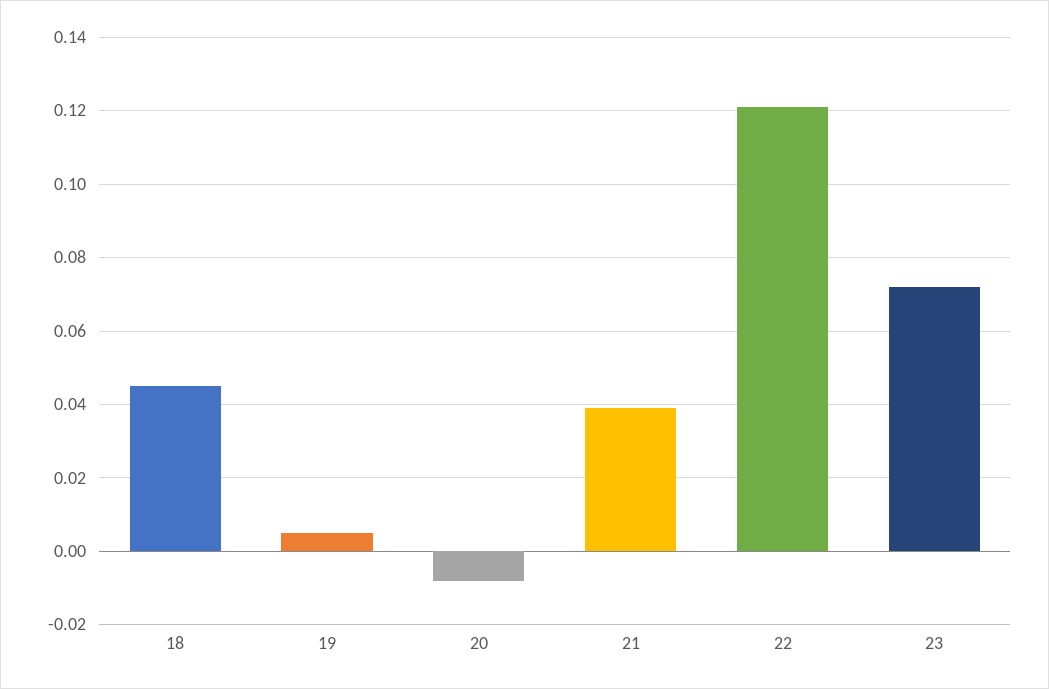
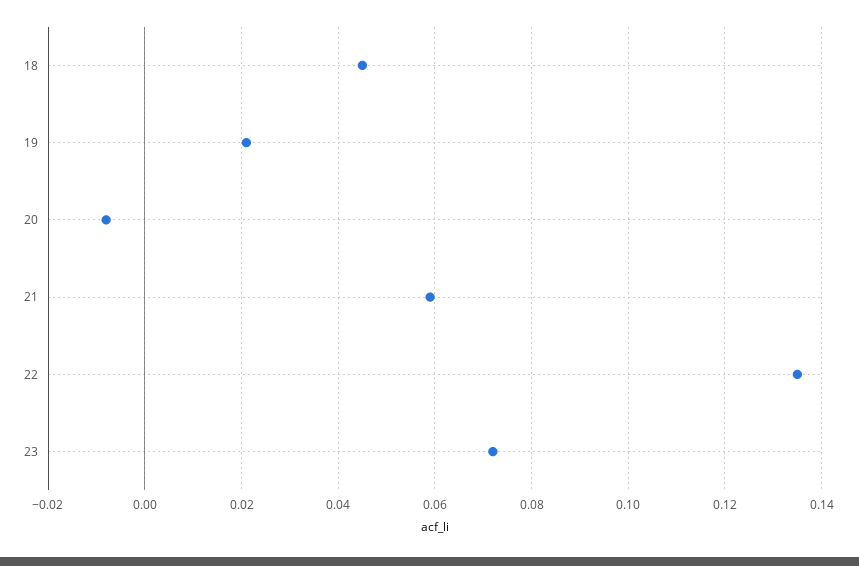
  {
    "18": 0.045,
-   "19": 0.005,
+   "19": 0.02,
    "20": -0.01,
-   "21": 0.04,
+   "21": 0.06,
-   "22": 0.12,
+   "22": 0.135,
    "23": 0.07
  }

